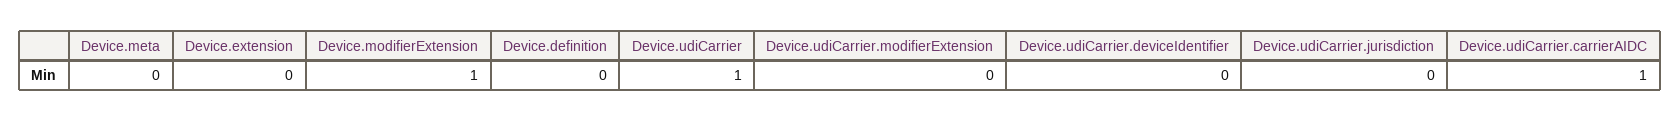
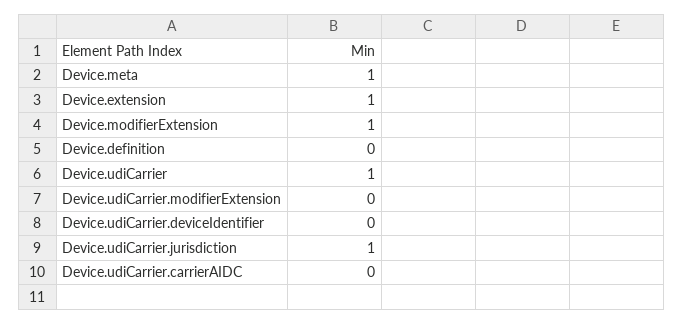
  {
-   "Device.meta": 0,
+   "Device.meta": 1,
-   "Device.extension": 0,
+   "Device.extension": 1,
    "Device.modifierExtension": 1,
    "Device.definition": 0,
    "Device.udiCarrier": 1,
    "Device.udiCarrier.modifierExtension": 0,
    "Device.udiCarrier.deviceIdentifier": 0,
-   "Device.udiCarrier.jurisdiction": 0,
+   "Device.udiCarrier.jurisdiction": 1,
-   "Device.udiCarrier.carrierAIDC": 1
+   "Device.udiCarrier.carrierAIDC": 0
  }

